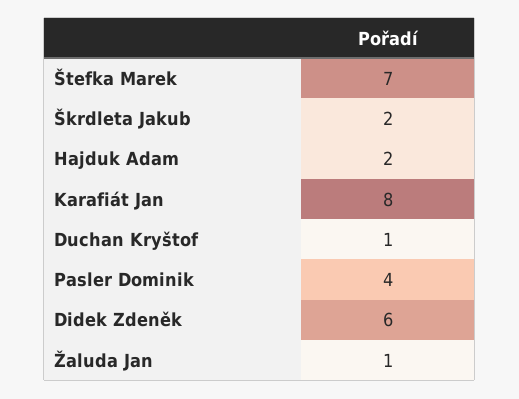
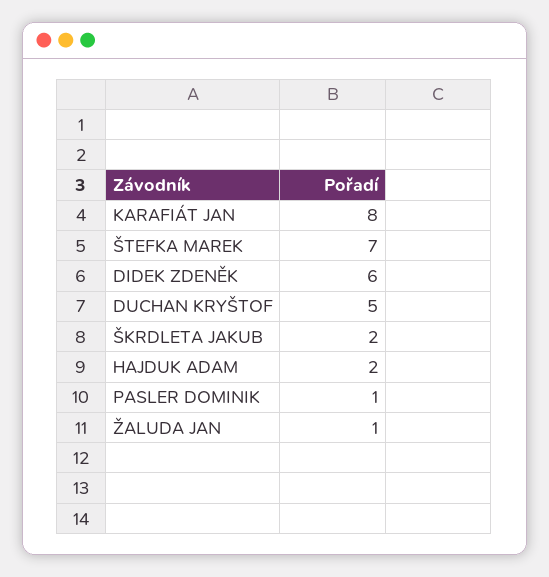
  {
    "Štefka Marek": 7,
    "Škrdleta Jakub": 2,
    "Hajduk Adam": 2,
    "Karafiát Jan": 8,
-   "Duchan Kryštof": 1,
+   "Duchan Kryštof": 5,
-   "Pasler Dominik": 4,
+   "Pasler Dominik": 1,
    "Didek Zdeněk": 6,
    "Žaluda Jan": 1
  }

